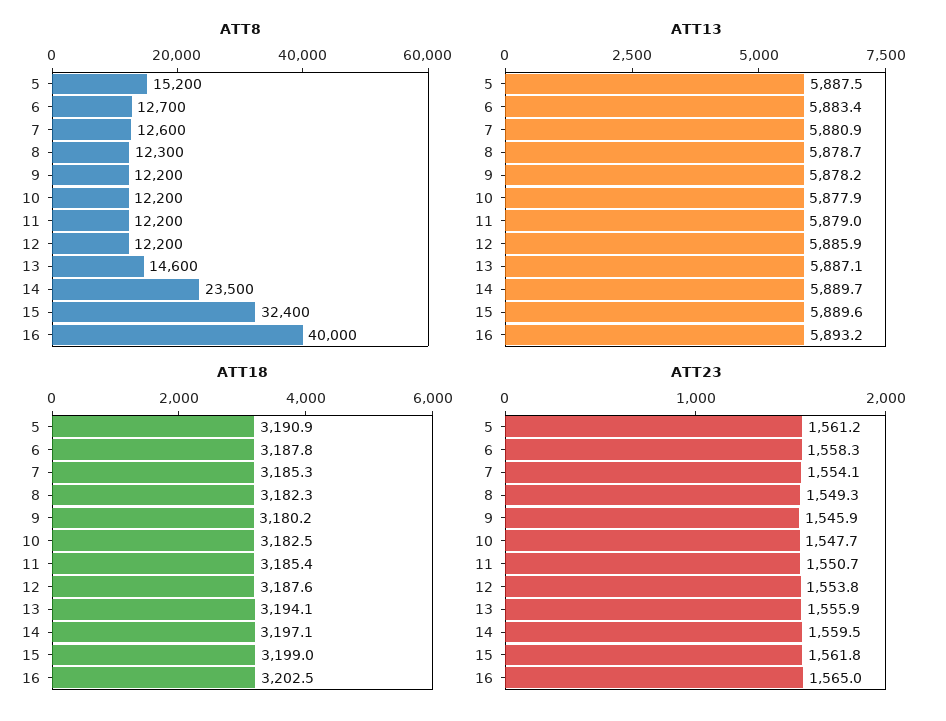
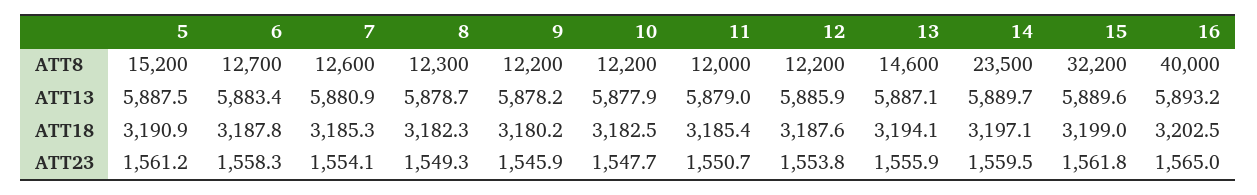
  {
    "ATT8": {
      "5": 15200,
      "6": 12700,
      "7": 12600,
      "8": 12300,
      "9": 12200,
      "10": 12200,
-     "11": 12200,
+     "11": 12000,
      "12": 12200,
      "13": 14600,
      "14": 23500,
-     "15": 32400,
+     "15": 32200,
      "16": 40000
    },
    "ATT13": {
      "5": 5887.5,
      "6": 5883.4,
      "7": 5880.9,
      "8": 5878.7,
      "9": 5878.2,
      "10": 5877.9,
      "11": 5879,
      "12": 5885.9,
      "13": 5887.1,
      "14": 5889.7,
      "15": 5889.6,
      "16": 5893.2
    },
    "ATT18": {
      "5": 3190.9,
      "6": 3187.8,
      "7": 3185.3,
      "8": 3182.3,
      "9": 3180.2,
      "10": 3182.5,
      "11": 3185.4,
      "12": 3187.6,
      "13": 3194.1,
      "14": 3197.1,
      "15": 3199,
      "16": 3202.5
    },
    "ATT23": {
      "5": 1561.2,
      "6": 1558.3,
      "7": 1554.1,
      "8": 1549.3,
      "9": 1545.9,
      "10": 1547.7,
      "11": 1550.7,
      "12": 1553.8,
      "13": 1555.9,
      "14": 1559.5,
      "15": 1561.8,
      "16": 1565
    }
  }

